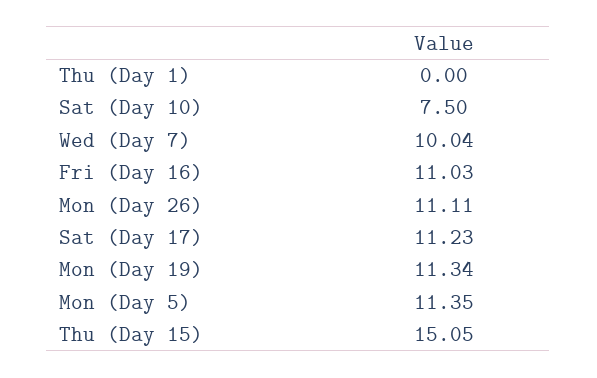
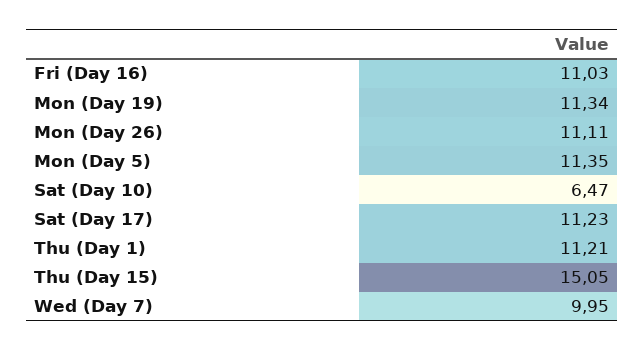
  {
-   "Thu (Day 1)": 0,
+   "Thu (Day 1)": 11.21,
-   "Sat (Day 10)": 7.5,
+   "Sat (Day 10)": 6.47,
-   "Wed (Day 7)": 10.04,
+   "Wed (Day 7)": 9.95,
    "Fri (Day 16)": 11.03,
    "Mon (Day 26)": 11.11,
    "Sat (Day 17)": 11.23,
    "Mon (Day 19)": 11.34,
    "Mon (Day 5)": 11.35,
    "Thu (Day 15)": 15.05
  }

